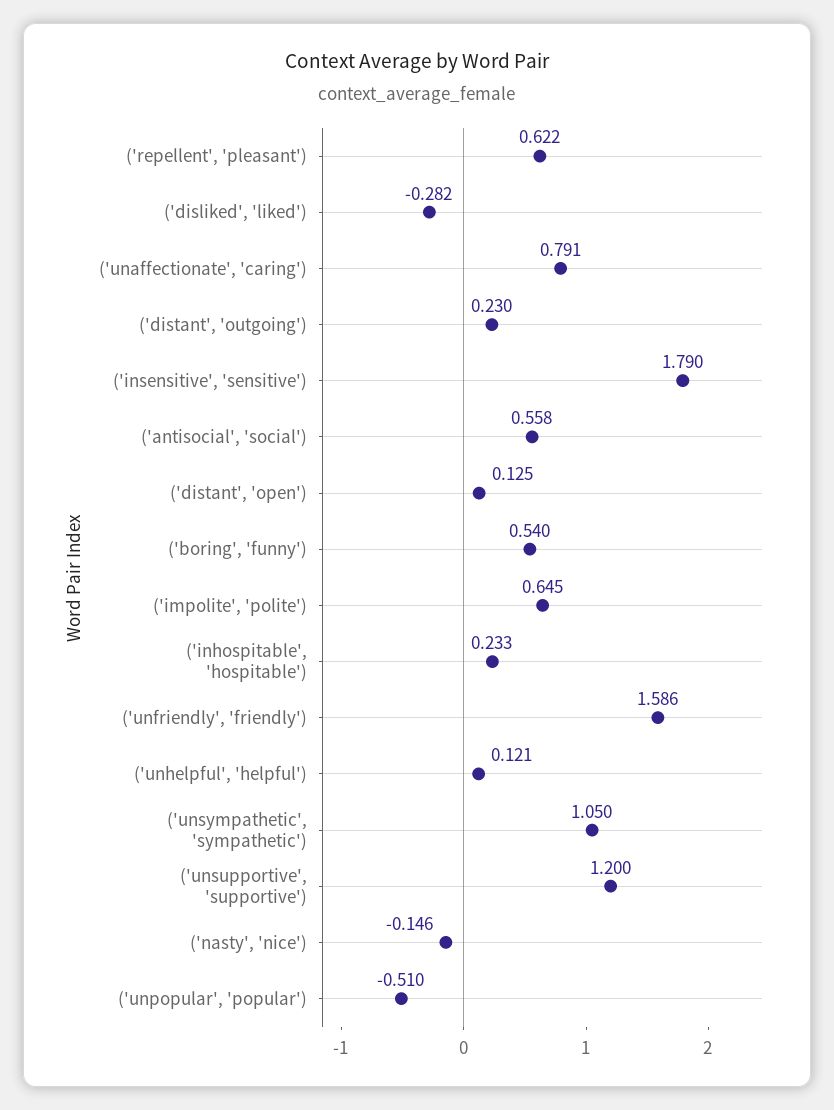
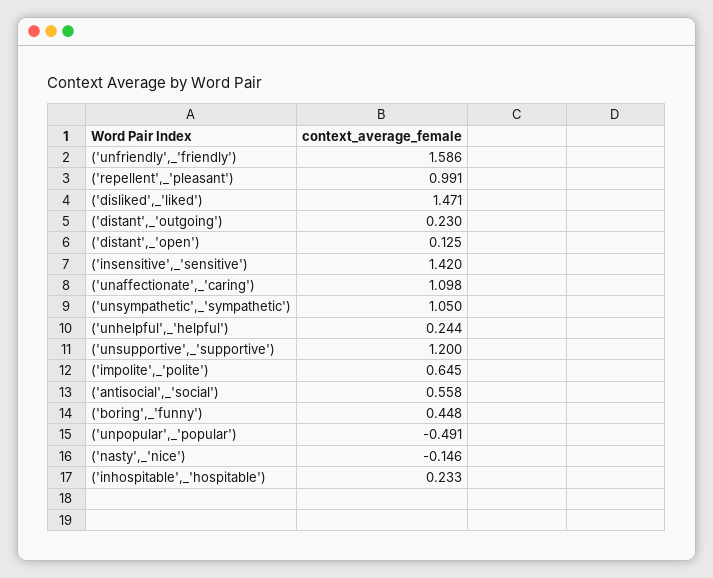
  {
-   "('repellent', 'pleasant')": 0.622,
+   "('repellent', 'pleasant')": 0.991,
-   "('disliked', 'liked')": -0.282,
+   "('disliked', 'liked')": 1.471,
-   "('unaffectionate', 'caring')": 0.791,
+   "('unaffectionate', 'caring')": 1.098,
    "('distant', 'outgoing')": 0.23,
-   "('insensitive', 'sensitive')": 1.79,
+   "('insensitive', 'sensitive')": 1.42,
    "('antisocial', 'social')": 0.558,
    "('distant', 'open')": 0.125,
-   "('boring', 'funny')": 0.54,
+   "('boring', 'funny')": 0.448,
    "('impolite', 'polite')": 0.645,
    "('inhospitable', 'hospitable')": 0.233,
    "('unfriendly', 'friendly')": 1.586,
-   "('unhelpful', 'helpful')": 0.121,
+   "('unhelpful', 'helpful')": 0.244,
    "('unsympathetic', 'sympathetic')": 1.05,
    "('unsupportive', 'supportive')": 1.2,
    "('nasty', 'nice')": -0.146,
-   "('unpopular', 'popular')": -0.51
+   "('unpopular', 'popular')": -0.491
  }

